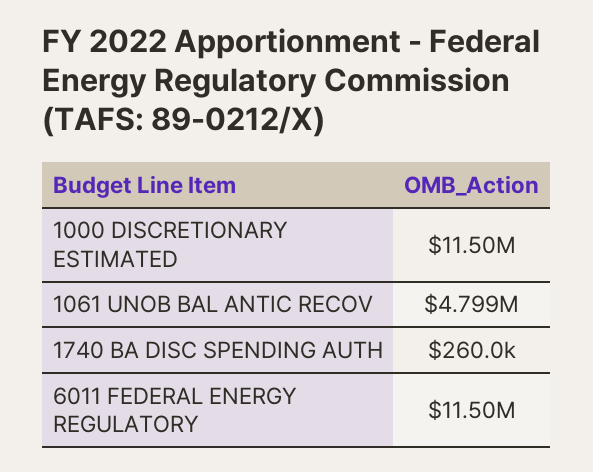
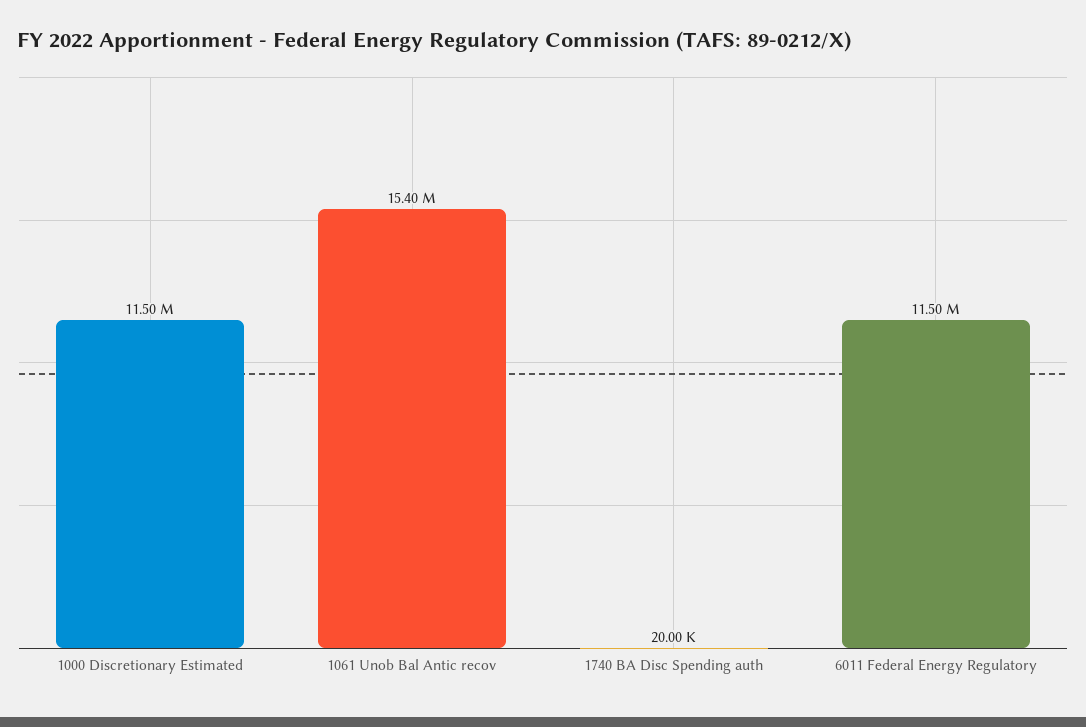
  {
    "1000 DISCRETIONARY ESTIMATED": 11500000,
-   "1061 UNOB BAL ANTIC RECOV": 4799000,
+   "1061 UNOB BAL ANTIC RECOV": 15400000,
-   "1740 BA DISC SPENDING AUTH": 260000,
+   "1740 BA DISC SPENDING AUTH": 20000,
    "6011 FEDERAL ENERGY REGULATORY": 11500000
  }

